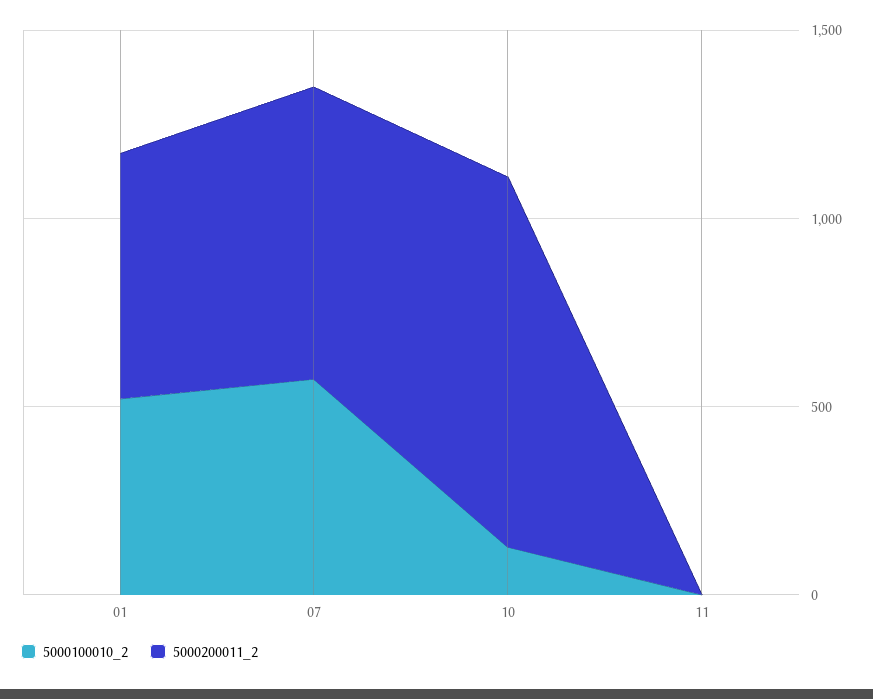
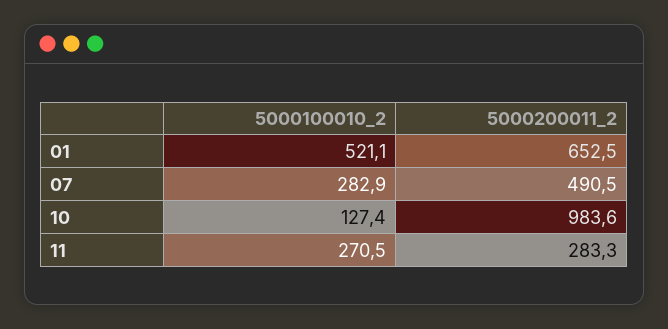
  {
    "5000100010_2": {
      "01": 521.1,
-     "07": 600,
+     "07": 282.9,
      "10": 127.4,
-     "11": 0
+     "11": 270.5
    },
    "5000200011_2": {
      "01": 652.5,
-     "07": 800,
+     "07": 490.5,
      "10": 983.6,
-     "11": 0
+     "11": 283.3
    }
  }

